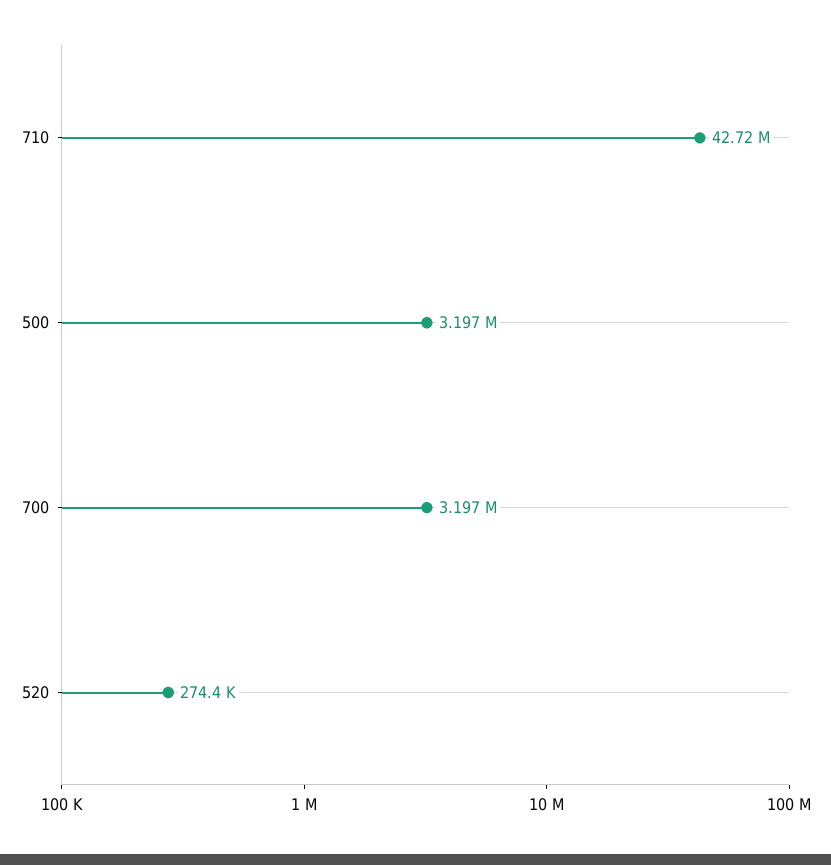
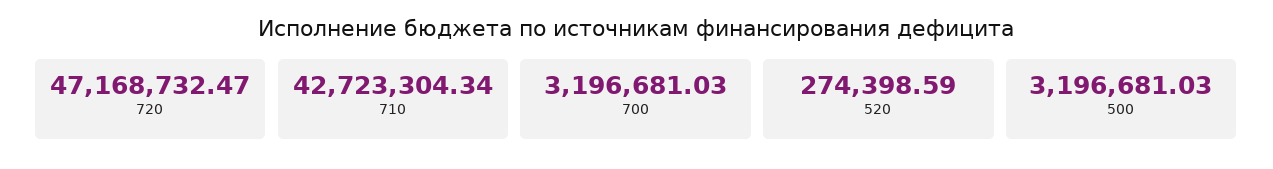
  {
    "710": 42723304.34,
    "500": 3196681.03,
    "700": 3196681.03,
-   "520": 274398.59
+   "520": 274398.59,
+   "720": 47168732.47
  }

